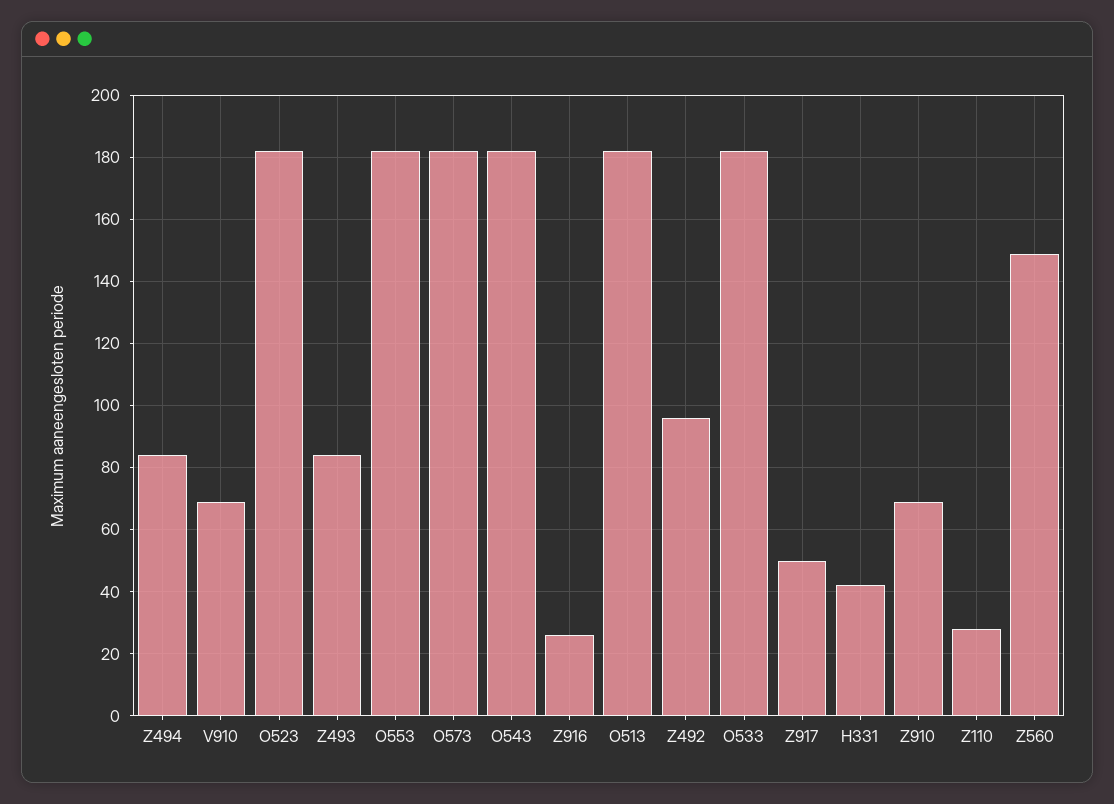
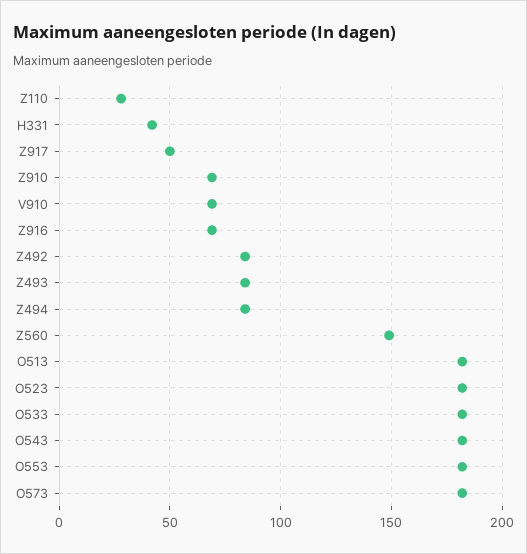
  {
    "Z494": 85,
    "V910": 70,
    "O523": 180,
    "Z493": 85,
    "O553": 180,
    "O573": 180,
    "O543": 180,
-   "Z916": 25,
+   "Z916": 70,
    "O513": 180,
-   "Z492": 95,
+   "Z492": 85,
    "O533": 180,
    "Z917": 50,
    "H331": 40,
    "Z910": 70,
    "Z110": 30,
    "Z560": 150
  }

